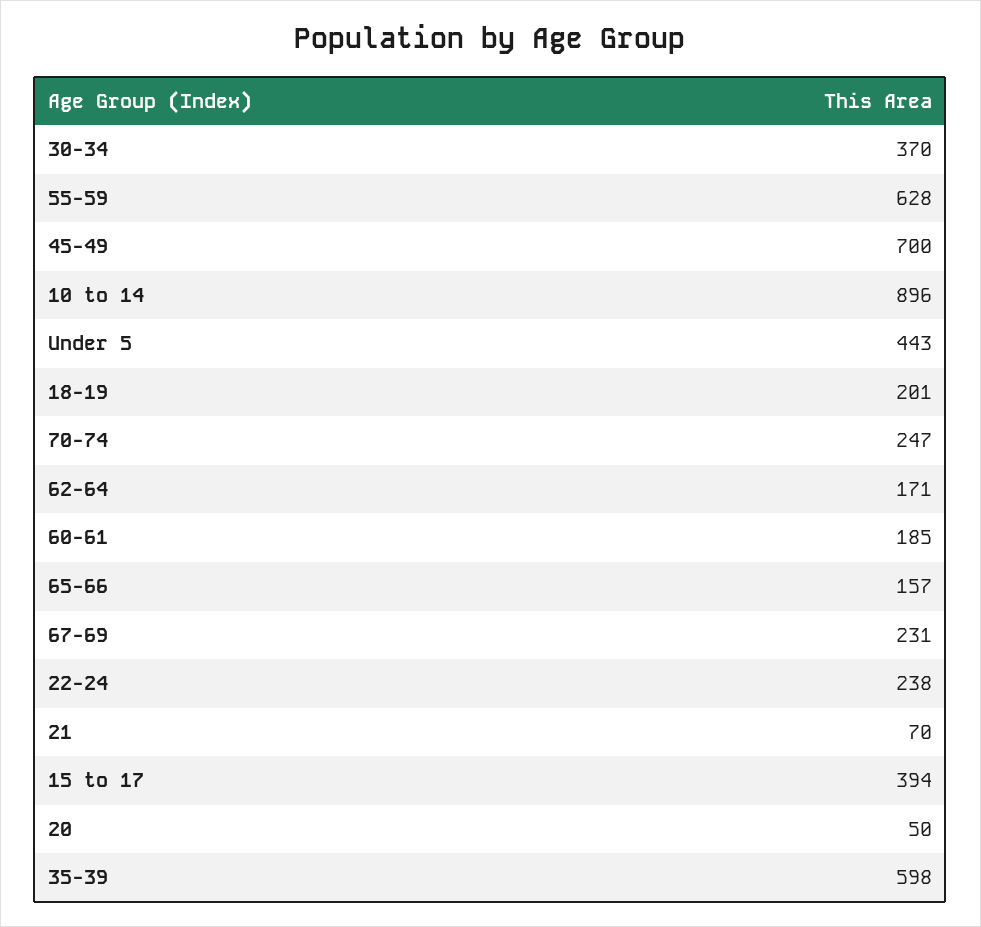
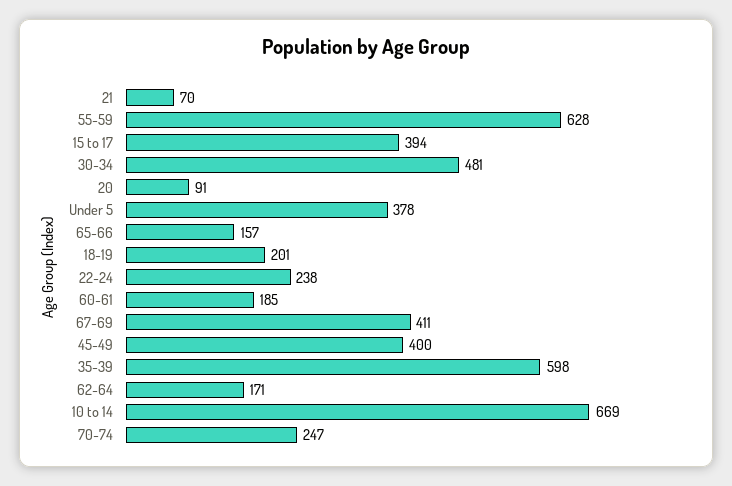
  {
-   "30-34": 370,
+   "30-34": 481,
    "55-59": 628,
-   "45-49": 700,
+   "45-49": 400,
-   "10 to 14": 896,
+   "10 to 14": 669,
-   "Under 5": 443,
+   "Under 5": 378,
    "18-19": 201,
    "70-74": 247,
    "62-64": 171,
    "60-61": 185,
    "65-66": 157,
-   "67-69": 231,
+   "67-69": 411,
    "22-24": 238,
    "21": 70,
    "15 to 17": 394,
-   "20": 50,
+   "20": 91,
    "35-39": 598
  }

